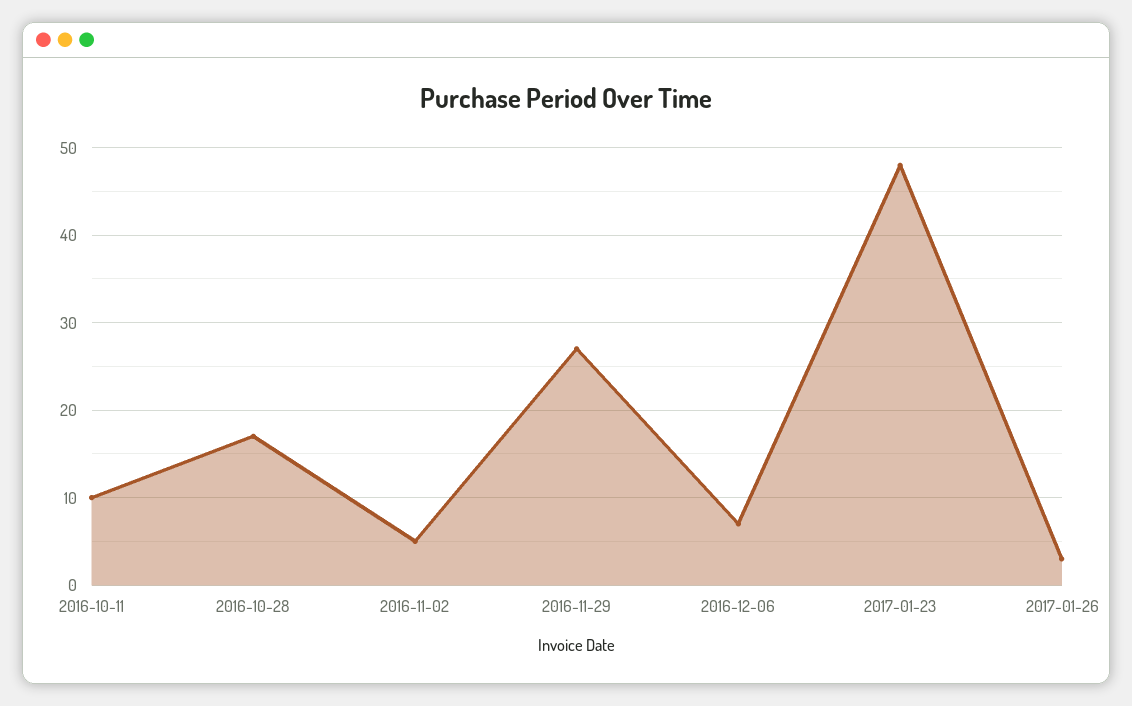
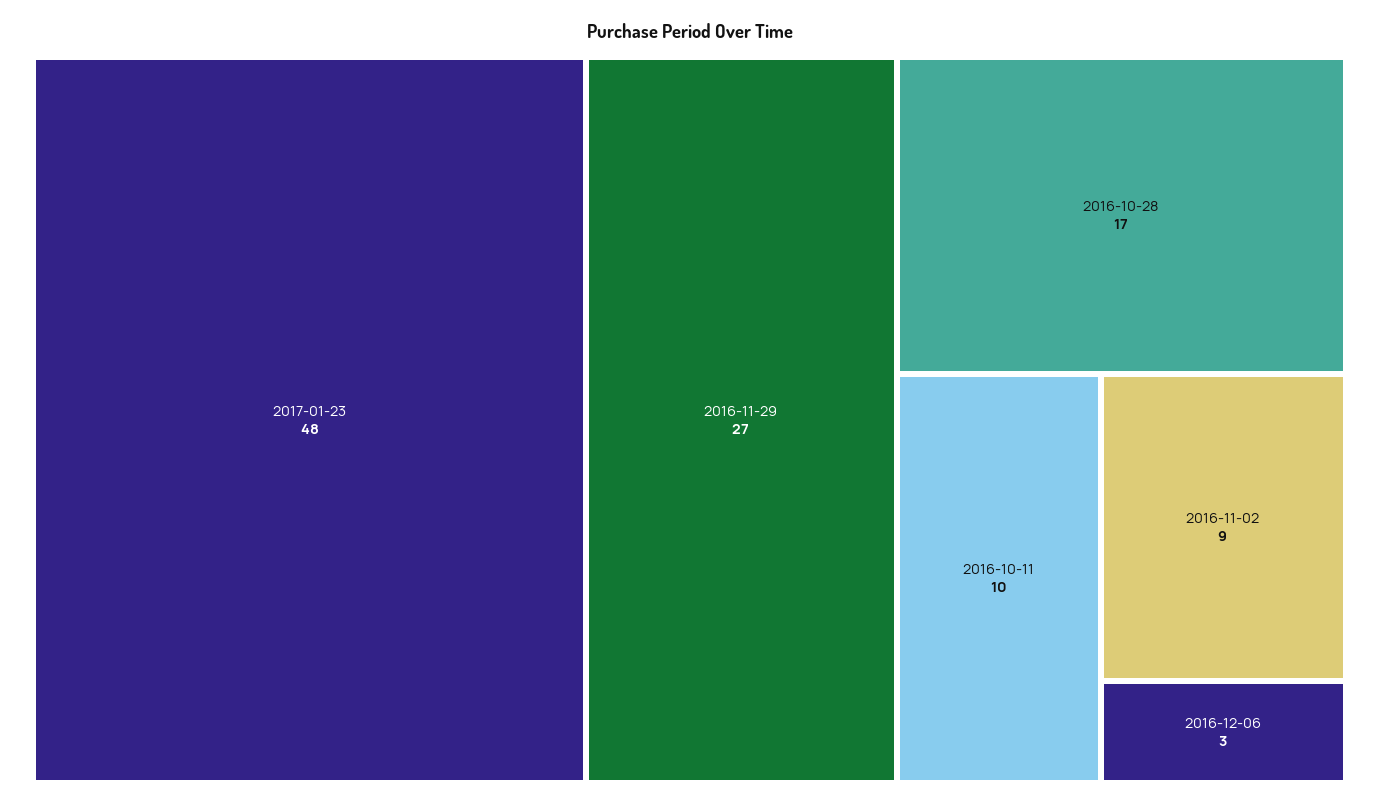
  {
    "2016-10-11": 10,
    "2016-10-28": 17,
-   "2016-11-02": 5,
+   "2016-11-02": 9,
    "2016-11-29": 27,
-   "2016-12-06": 7,
+   "2016-12-06": 3,
-   "2017-01-23": 48,
+   "2017-01-23": 48
-   "2017-01-26": 3
  }

